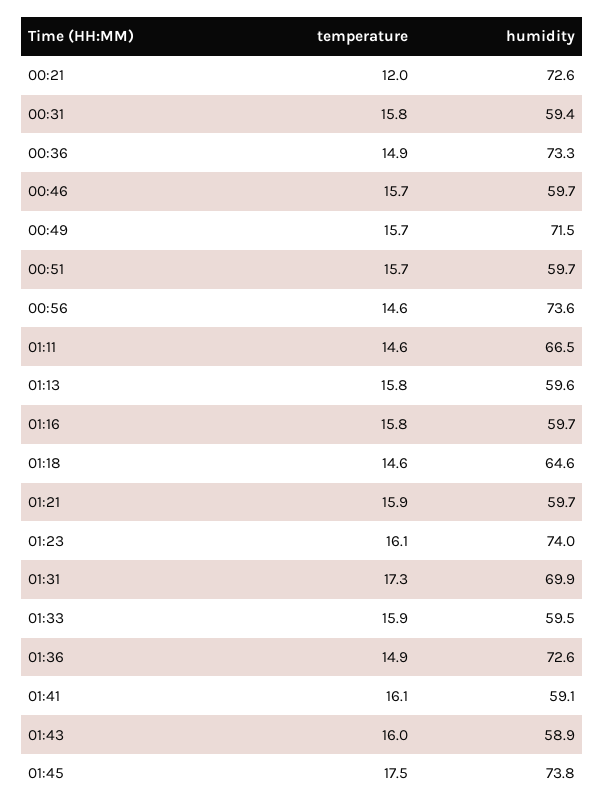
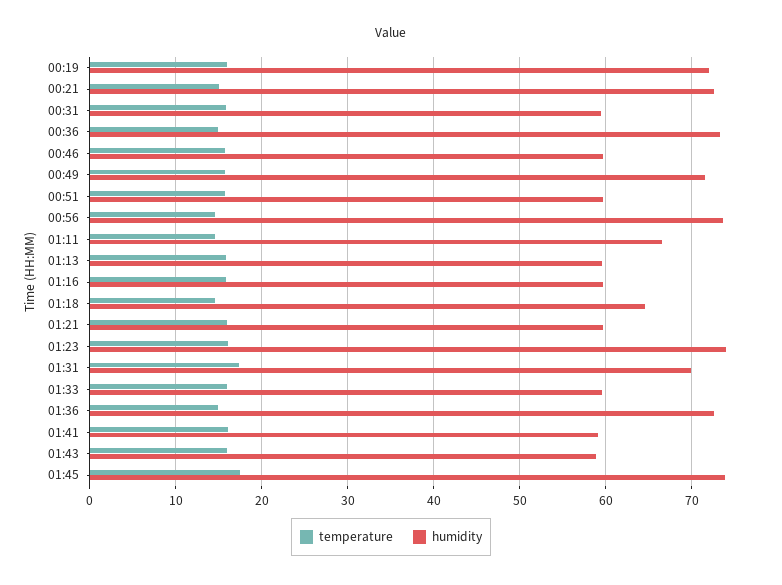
  {
    "temperature": {
-     "00:21": 12,
+     "00:21": 15,
      "00:31": 15.8,
      "00:36": 14.9,
      "00:46": 15.7,
      "00:49": 15.7,
      "00:51": 15.7,
      "00:56": 14.6,
      "01:11": 14.6,
      "01:13": 15.8,
      "01:16": 15.8,
      "01:18": 14.6,
      "01:21": 15.9,
      "01:23": 16.1,
      "01:31": 17.3,
      "01:33": 15.9,
      "01:36": 14.9,
      "01:41": 16.1,
      "01:43": 16,
-     "01:45": 17.5
+     "01:45": 17.5,
+     "00:19": 16
    },
    "humidity": {
      "00:21": 72.6,
      "00:31": 59.4,
      "00:36": 73.3,
      "00:46": 59.7,
      "00:49": 71.5,
      "00:51": 59.7,
      "00:56": 73.6,
      "01:11": 66.5,
      "01:13": 59.6,
      "01:16": 59.7,
      "01:18": 64.6,
      "01:21": 59.7,
      "01:23": 74,
      "01:31": 69.9,
      "01:33": 59.5,
      "01:36": 72.6,
      "01:41": 59.1,
      "01:43": 58.9,
-     "01:45": 73.8
+     "01:45": 73.8,
+     "00:19": 72
    }
  }

